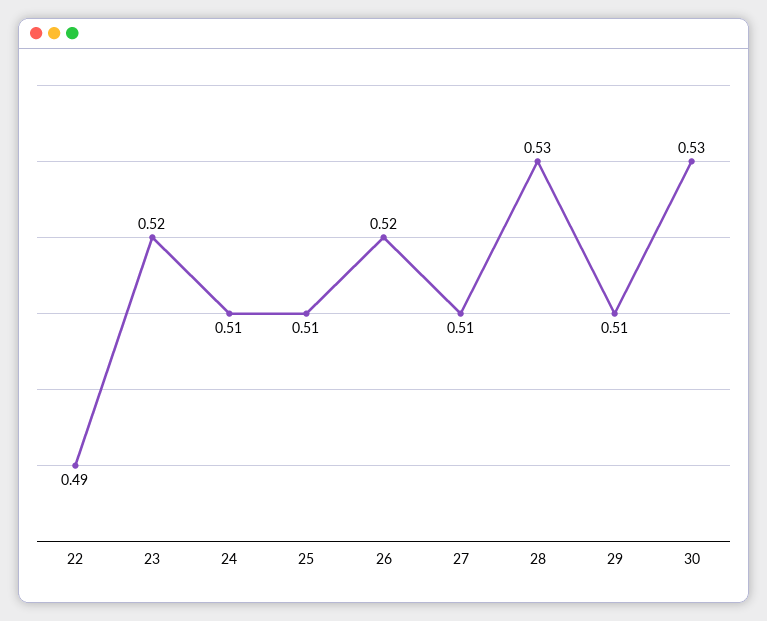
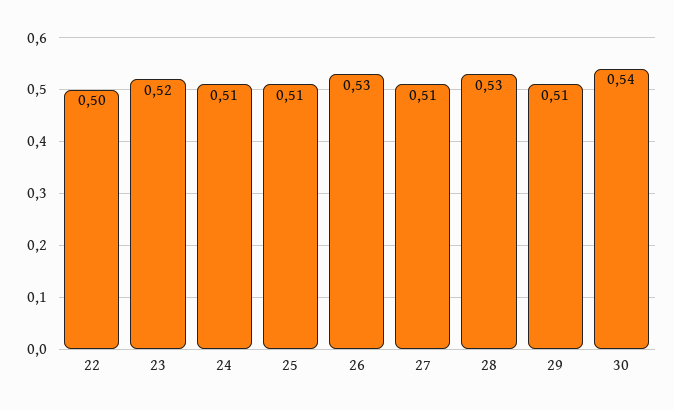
  {
-   "22": 0.49,
+   "22": 0.5,
    "23": 0.52,
    "24": 0.51,
    "25": 0.51,
-   "26": 0.52,
+   "26": 0.53,
    "27": 0.51,
    "28": 0.53,
    "29": 0.51,
-   "30": 0.53
+   "30": 0.54
  }

